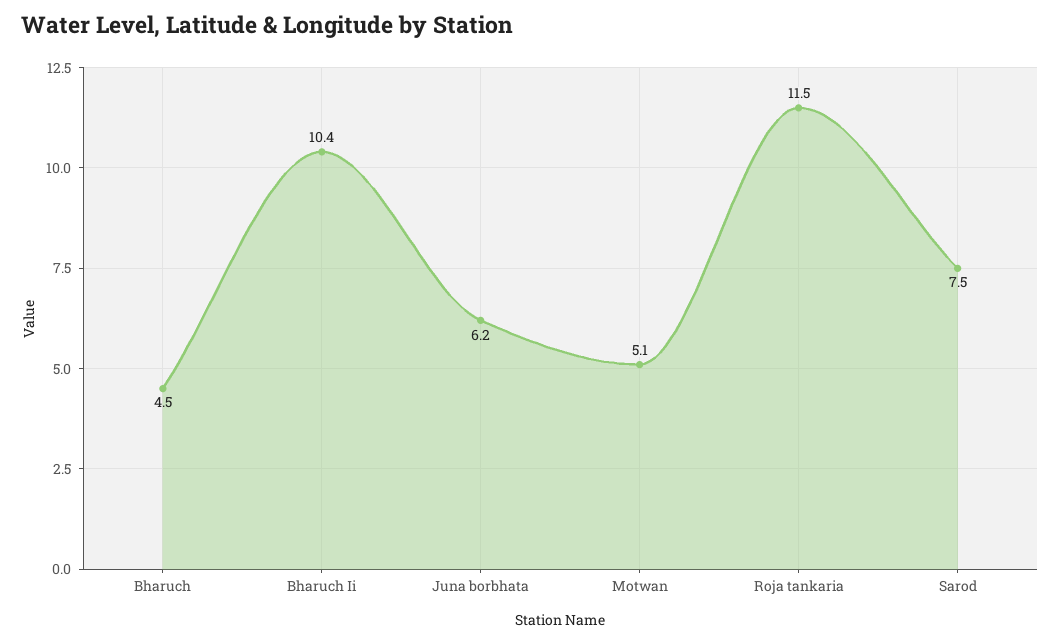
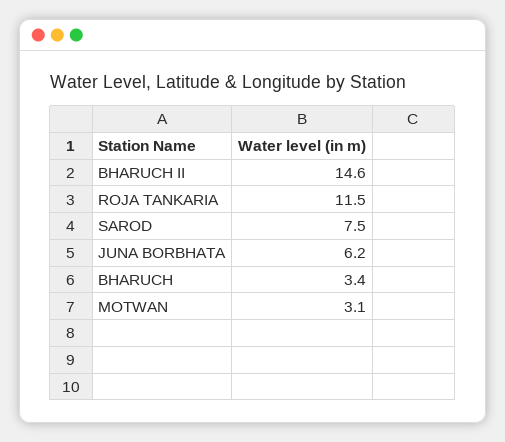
  {
-   "Bharuch": 4.5,
+   "Bharuch": 3.4,
-   "Bharuch Ii": 10.4,
+   "Bharuch Ii": 14.6,
    "Juna borbhata": 6.2,
-   "Motwan": 5.1,
+   "Motwan": 3.1,
    "Roja tankaria": 11.5,
    "Sarod": 7.5
  }

